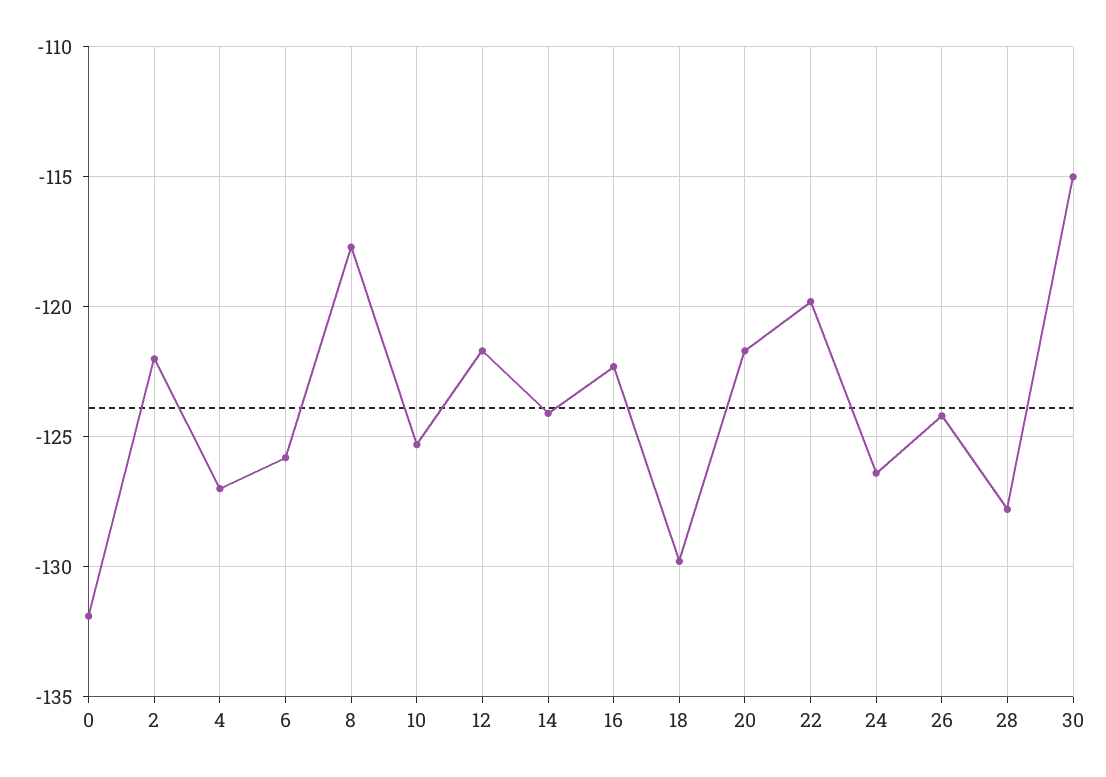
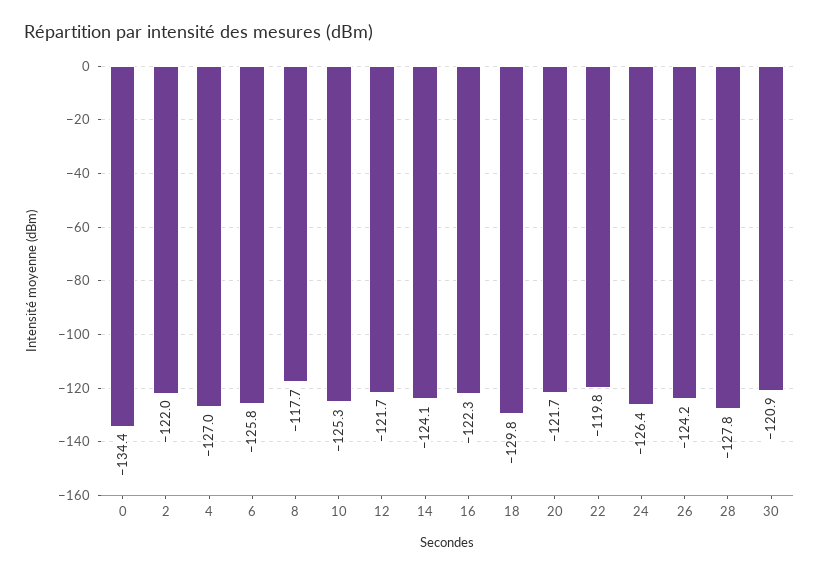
  {
-   "0": -132,
+   "0": -134.4,
    "2": -122,
    "4": -127,
    "6": -125.8,
    "8": -117.7,
    "10": -125.3,
    "12": -121.7,
    "14": -124.1,
    "16": -122.3,
    "18": -129.8,
    "20": -121.7,
    "22": -119.8,
    "24": -126.4,
    "26": -124.2,
    "28": -127.8,
-   "30": -115
+   "30": -120.9
  }

